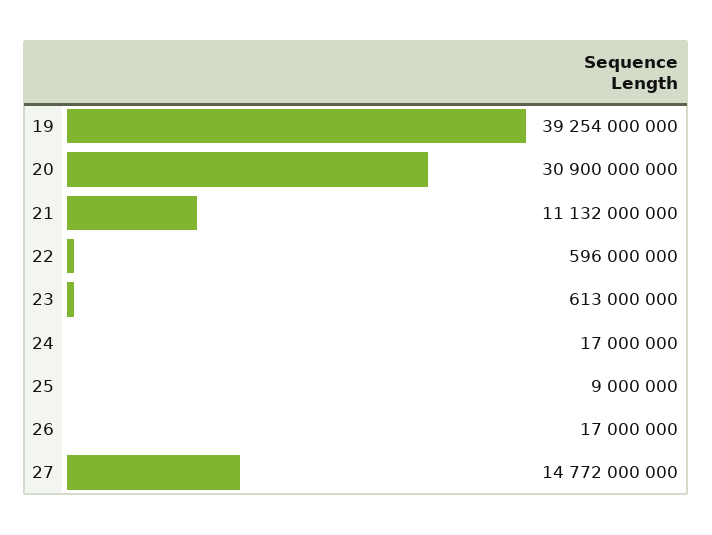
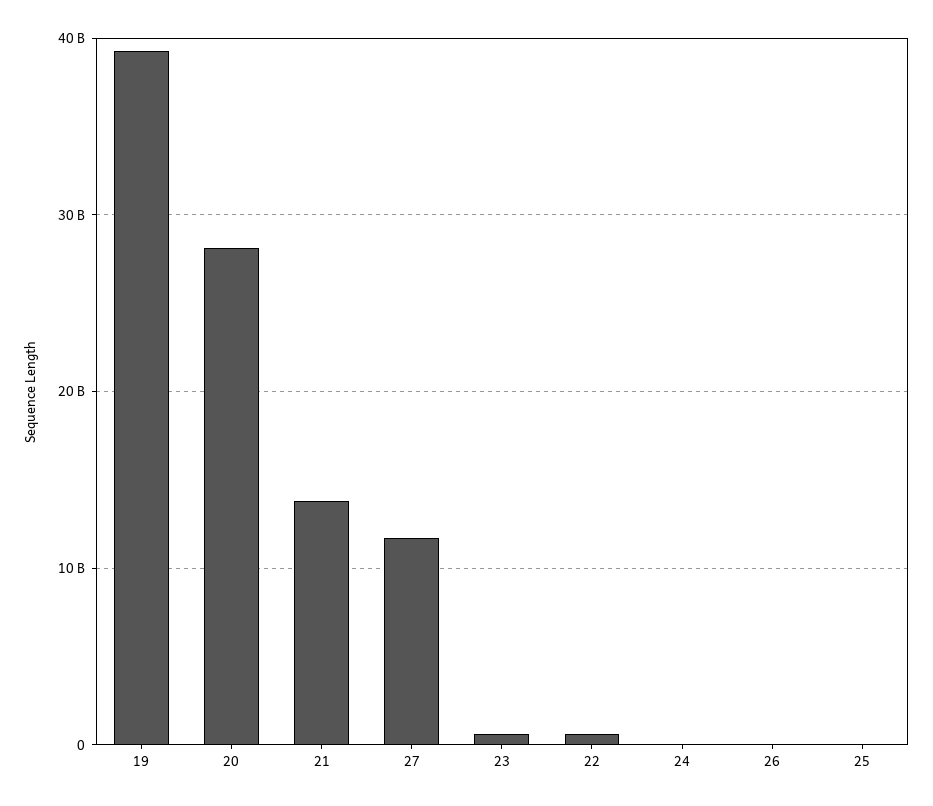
  {
    "19": 39254000000,
-   "20": 30900000000,
+   "20": 28000000000,
-   "21": 11132000000,
+   "21": 14000000000,
    "22": 596000000,
    "23": 613000000,
    "24": 17000000,
    "25": 9000000,
    "26": 17000000,
-   "27": 14772000000
+   "27": 12000000000
  }

